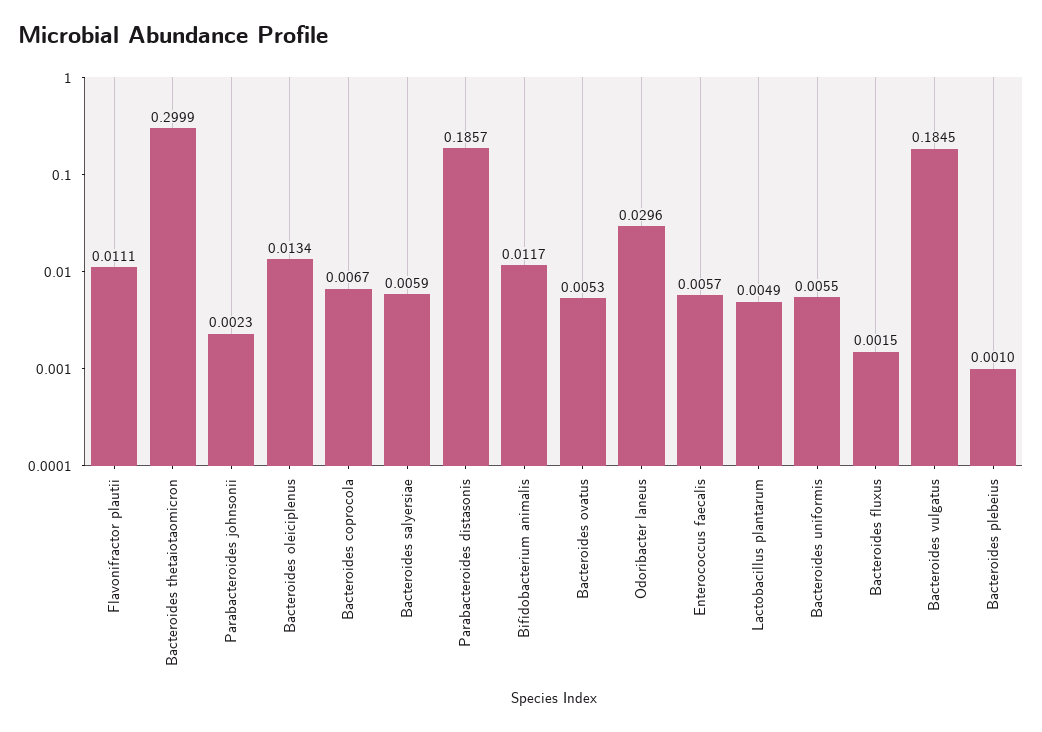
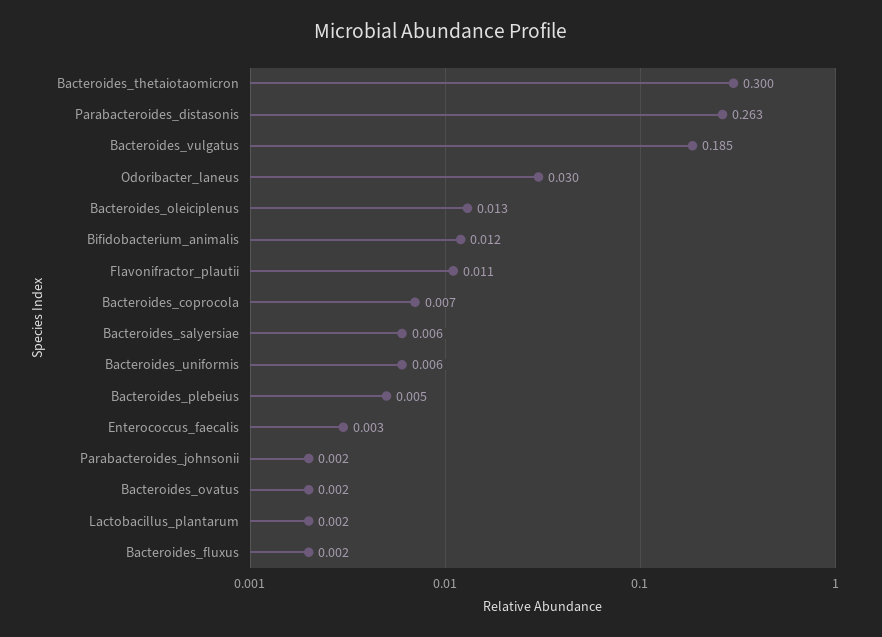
  {
    "Flavonifractor plautii": 0.0111,
    "Bacteroides thetaiotaomicron": 0.2999,
    "Parabacteroides johnsonii": 0.0023,
    "Bacteroides oleiciplenus": 0.0134,
    "Bacteroides coprocola": 0.0067,
    "Bacteroides salyersiae": 0.0059,
-   "Parabacteroides distasonis": 0.1857,
+   "Parabacteroides distasonis": 0.263,
    "Bifidobacterium animalis": 0.0117,
-   "Bacteroides ovatus": 0.0053,
+   "Bacteroides ovatus": 0.002,
    "Odoribacter laneus": 0.0296,
-   "Enterococcus faecalis": 0.0057,
+   "Enterococcus faecalis": 0.003,
-   "Lactobacillus plantarum": 0.0049,
+   "Lactobacillus plantarum": 0.002,
    "Bacteroides uniformis": 0.0055,
    "Bacteroides fluxus": 0.0015,
    "Bacteroides vulgatus": 0.1845,
-   "Bacteroides plebeius": 0.001
+   "Bacteroides plebeius": 0.005
  }

